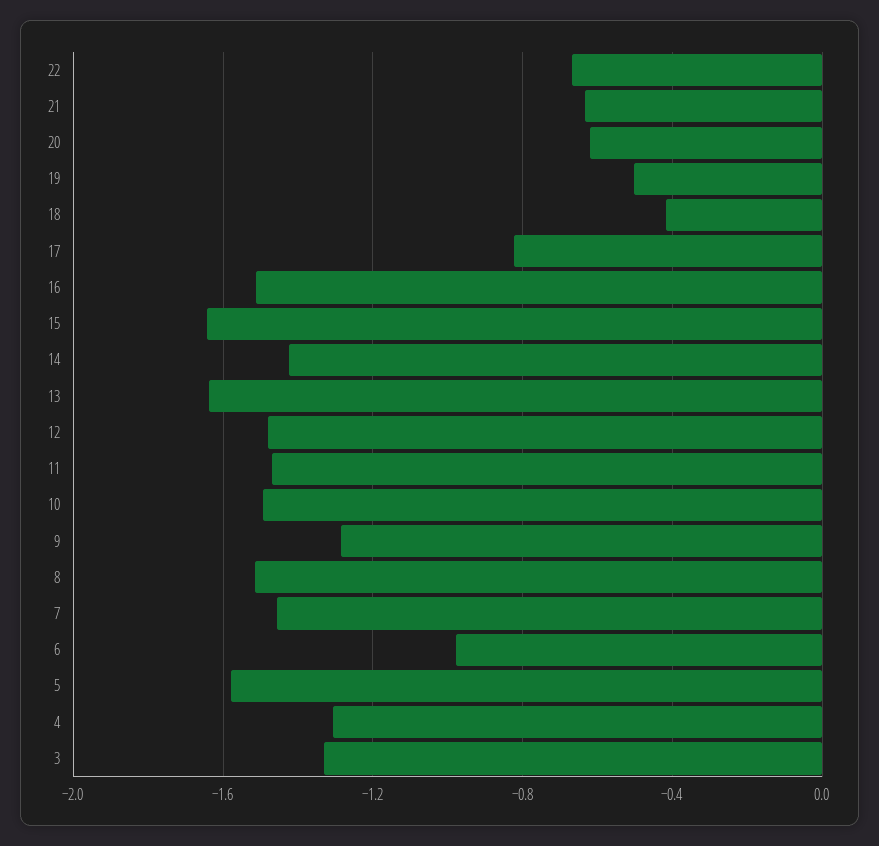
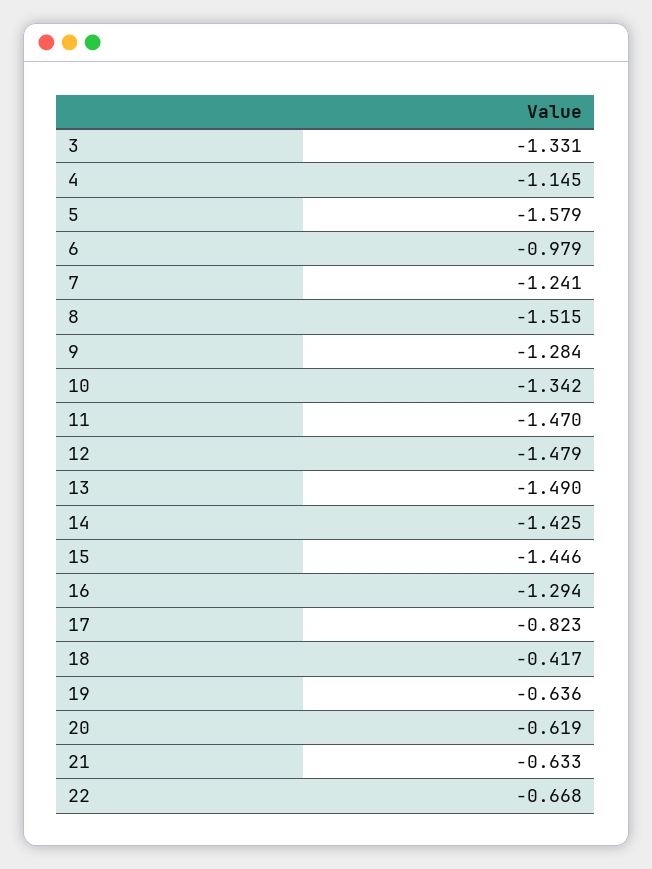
  {
    "22": -0.668,
    "21": -0.633,
    "20": -0.619,
-   "19": -0.5,
+   "19": -0.636,
    "18": -0.417,
    "17": -0.823,
-   "16": -1.5,
+   "16": -1.294,
-   "15": -1.65,
+   "15": -1.446,
    "14": -1.425,
-   "13": -1.65,
+   "13": -1.49,
    "12": -1.479,
    "11": -1.47,
-   "10": -1.5,
+   "10": -1.342,
    "9": -1.284,
    "8": -1.515,
-   "7": -1.45,
+   "7": -1.241,
    "6": -0.979,
    "5": -1.579,
-   "4": -1.3,
+   "4": -1.145,
    "3": -1.331
  }

